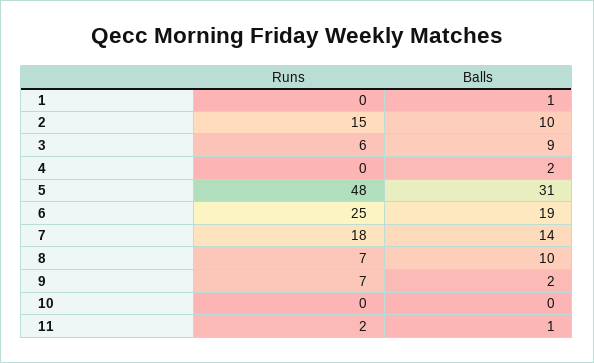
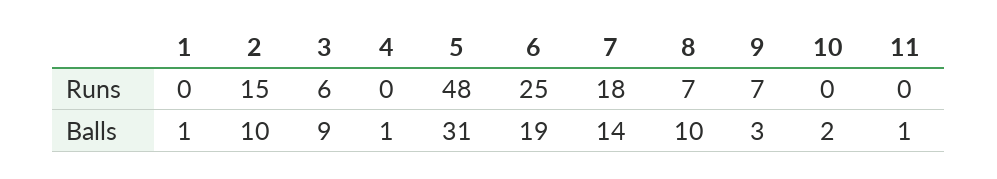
  {
    "Runs": {
      "1": 0,
      "2": 15,
      "3": 6,
      "4": 0,
      "5": 48,
      "6": 25,
      "7": 18,
      "8": 7,
      "9": 7,
      "10": 0,
-     "11": 2
+     "11": 0
    },
    "Balls": {
      "1": 1,
      "2": 10,
      "3": 9,
-     "4": 2,
+     "4": 1,
      "5": 31,
      "6": 19,
      "7": 14,
      "8": 10,
-     "9": 2,
+     "9": 3,
-     "10": 0,
+     "10": 2,
      "11": 1
    }
  }

